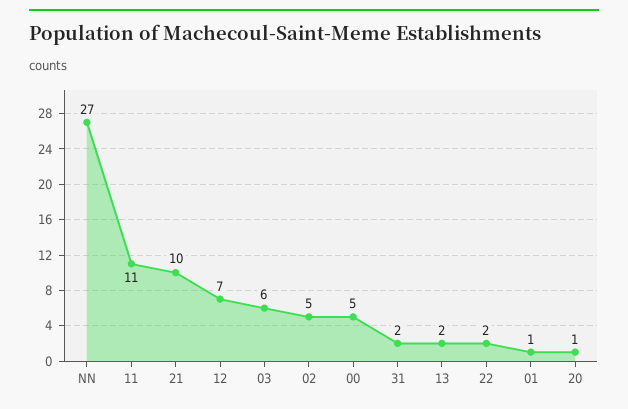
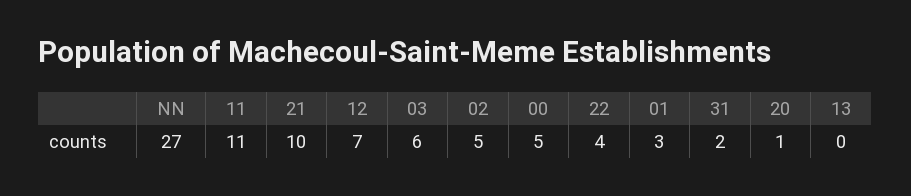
  {
    "NN": 27,
    "11": 11,
    "21": 10,
    "12": 7,
    "03": 6,
    "02": 5,
    "00": 5,
    "31": 2,
-   "13": 2,
+   "13": 0,
-   "22": 2,
+   "22": 4,
-   "01": 1,
+   "01": 3,
    "20": 1
  }

